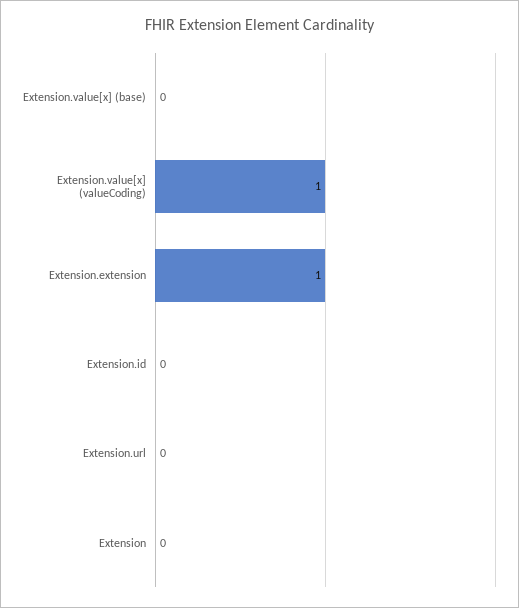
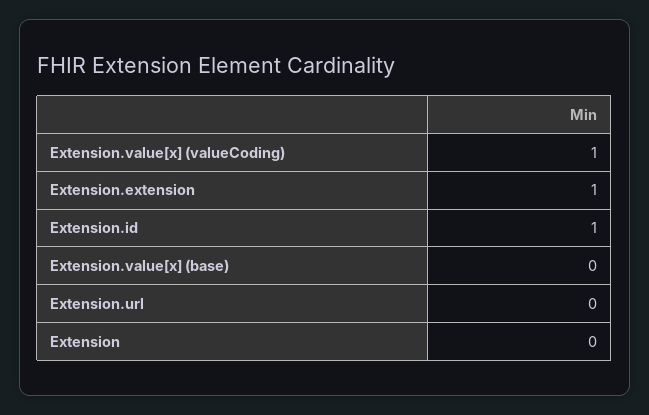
  {
    "Extension.value[x] (base)": 0,
    "Extension.value[x] (valueCoding)": 1,
    "Extension.extension": 1,
-   "Extension.id": 0,
+   "Extension.id": 1,
    "Extension.url": 0,
    "Extension": 0
  }

